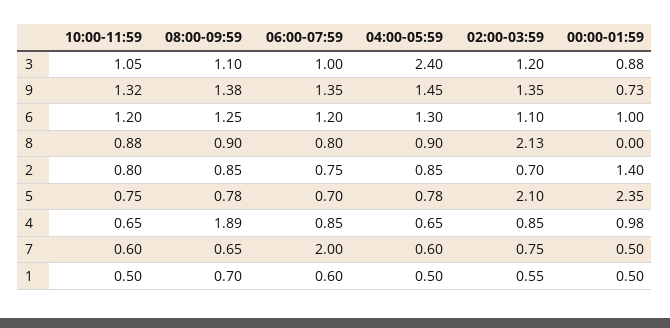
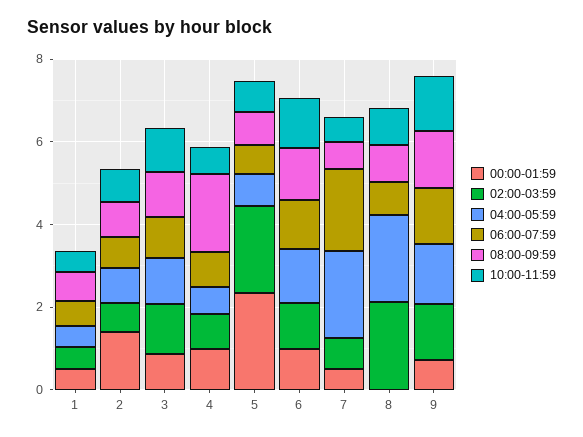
  {
    "10:00-11:59": {
      "3": 1.05,
      "9": 1.32,
      "6": 1.2,
      "8": 0.88,
      "2": 0.8,
      "5": 0.75,
      "4": 0.65,
      "7": 0.6,
      "1": 0.5
    },
    "08:00-09:59": {
      "3": 1.1,
      "9": 1.38,
      "6": 1.25,
      "8": 0.9,
      "2": 0.85,
      "5": 0.78,
      "4": 1.89,
      "7": 0.65,
      "1": 0.7
    },
    "06:00-07:59": {
      "3": 1,
      "9": 1.35,
      "6": 1.2,
      "8": 0.8,
      "2": 0.75,
      "5": 0.7,
      "4": 0.85,
      "7": 2,
      "1": 0.6
    },
    "04:00-05:59": {
-     "3": 2.4,
+     "3": 1,
      "9": 1.45,
      "6": 1.3,
-     "8": 0.9,
+     "8": 2,
      "2": 0.85,
      "5": 0.78,
      "4": 0.65,
-     "7": 0.6,
+     "7": 2,
      "1": 0.5
    },
    "02:00-03:59": {
      "3": 1.2,
      "9": 1.35,
      "6": 1.1,
      "8": 2.13,
      "2": 0.7,
      "5": 2.1,
      "4": 0.85,
      "7": 0.75,
      "1": 0.55
    },
    "00:00-01:59": {
      "3": 0.88,
      "9": 0.73,
      "6": 1,
      "8": 0,
      "2": 1.4,
      "5": 2.35,
      "4": 0.98,
      "7": 0.5,
      "1": 0.5
    }
  }

